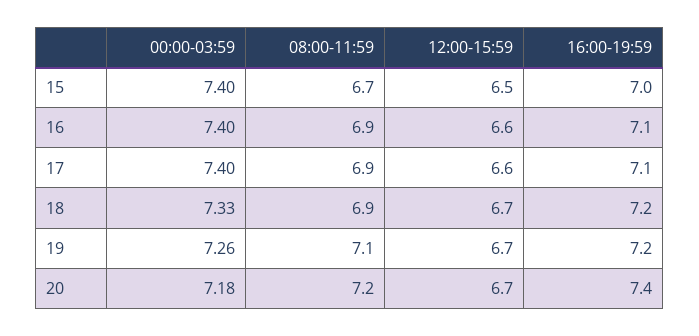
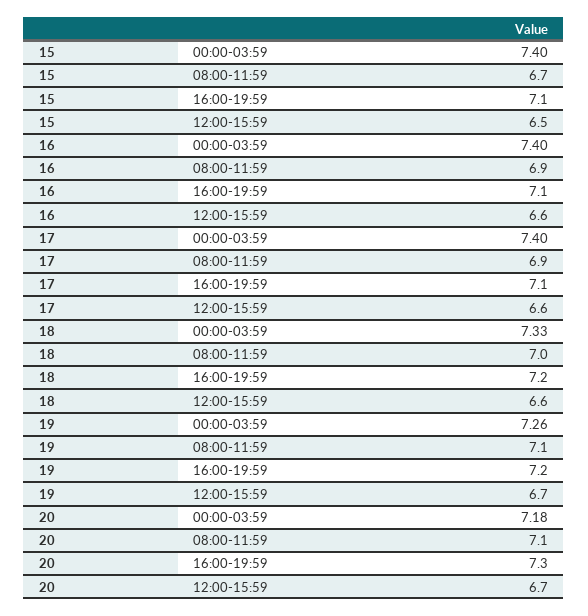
  {
    "00:00-03:59": {
      "15": 7.4,
      "16": 7.4,
      "17": 7.4,
      "18": 7.33,
      "19": 7.26,
      "20": 7.18
    },
    "08:00-11:59": {
      "15": 6.7,
      "16": 6.9,
      "17": 6.9,
-     "18": 6.9,
+     "18": 7,
      "19": 7.1,
-     "20": 7.2
+     "20": 7.1
    },
    "12:00-15:59": {
      "15": 6.5,
      "16": 6.6,
      "17": 6.6,
-     "18": 6.7,
+     "18": 6.6,
      "19": 6.7,
      "20": 6.7
    },
    "16:00-19:59": {
-     "15": 7,
+     "15": 7.1,
      "16": 7.1,
      "17": 7.1,
      "18": 7.2,
      "19": 7.2,
-     "20": 7.4
+     "20": 7.3
    }
  }

